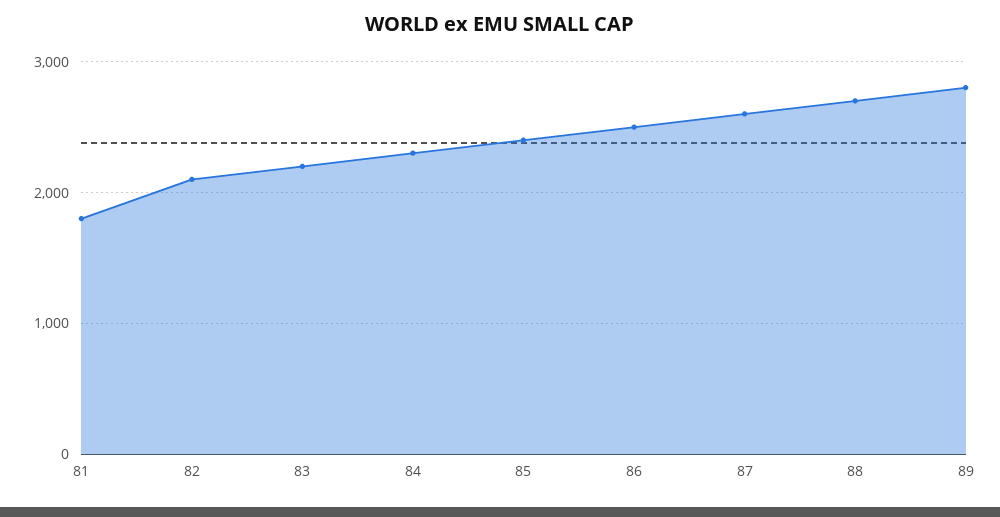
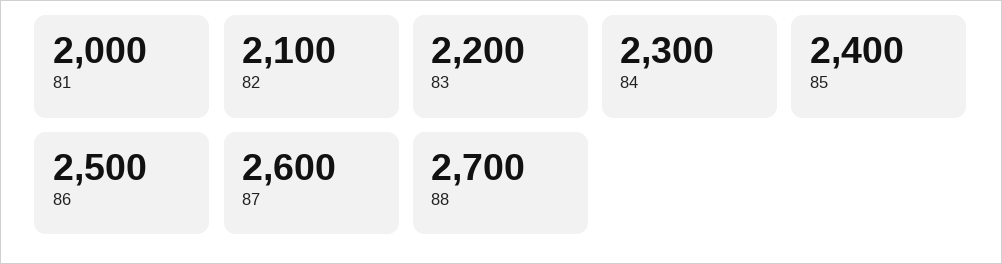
  {
-   "81": 1800,
+   "81": 2000,
    "82": 2100,
    "83": 2200,
    "84": 2300,
    "85": 2400,
    "86": 2500,
    "87": 2600,
-   "88": 2700,
+   "88": 2700
-   "89": 2800
  }

